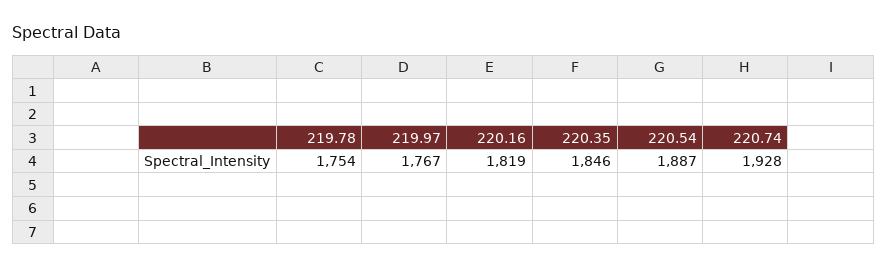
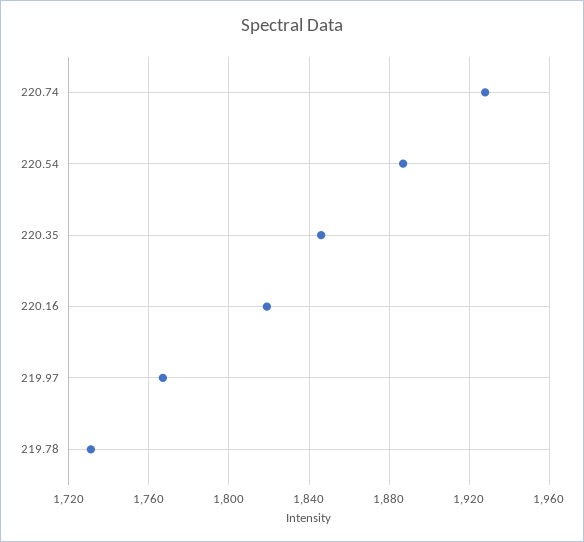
  {
-   "219.78": 1754,
+   "219.78": 1730,
    "219.97": 1767,
    "220.16": 1819,
    "220.35": 1846,
    "220.54": 1887,
    "220.74": 1928
  }

